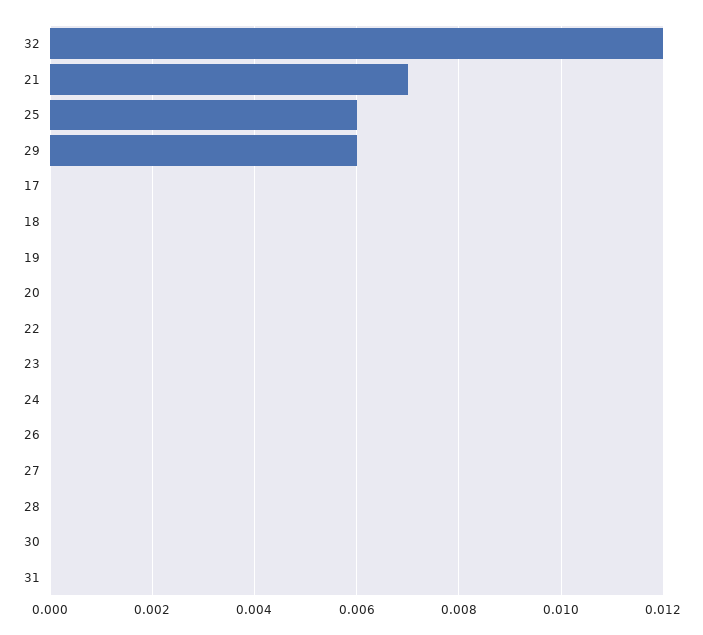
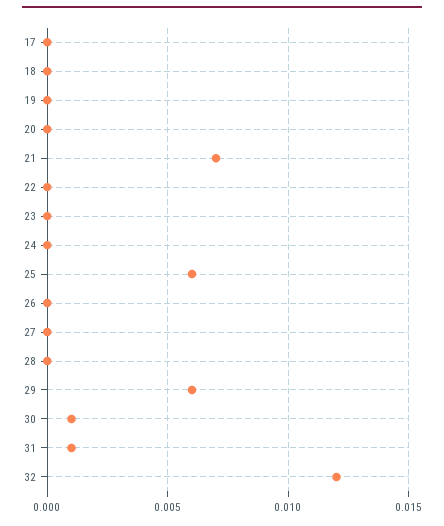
  {
    "32": 0.012,
    "21": 0.007,
    "25": 0.006,
    "29": 0.006,
    "17": 0,
    "18": 0,
    "19": 0,
    "20": 0,
    "22": 0,
    "23": 0,
    "24": 0,
    "26": 0,
    "27": 0,
    "28": 0,
-   "30": 0,
+   "30": 0.001,
-   "31": 0
+   "31": 0.001
  }

